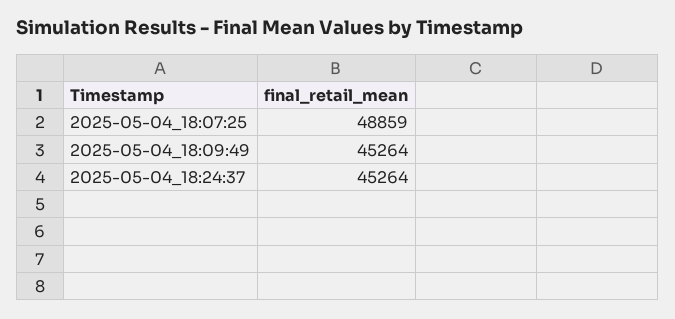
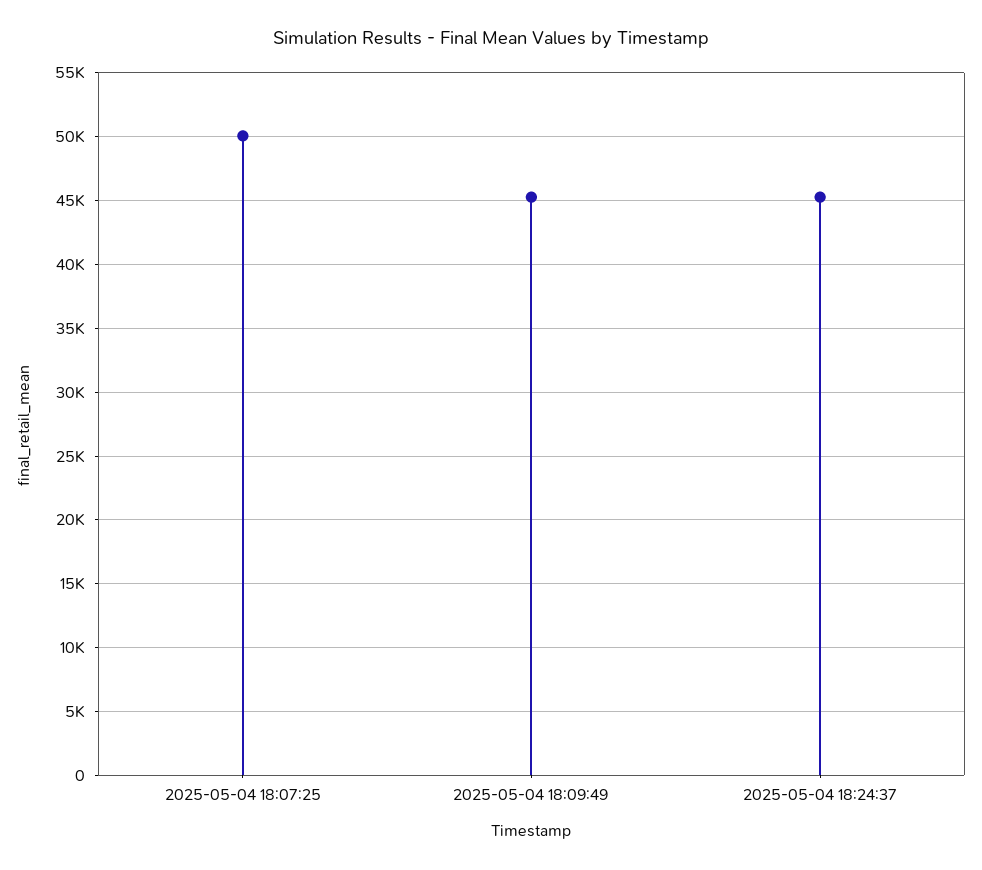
  {
-   "2025-05-04_18:07:25": 48859,
+   "2025-05-04_18:07:25": 50000,
    "2025-05-04_18:09:49": 45264,
    "2025-05-04_18:24:37": 45264
  }

